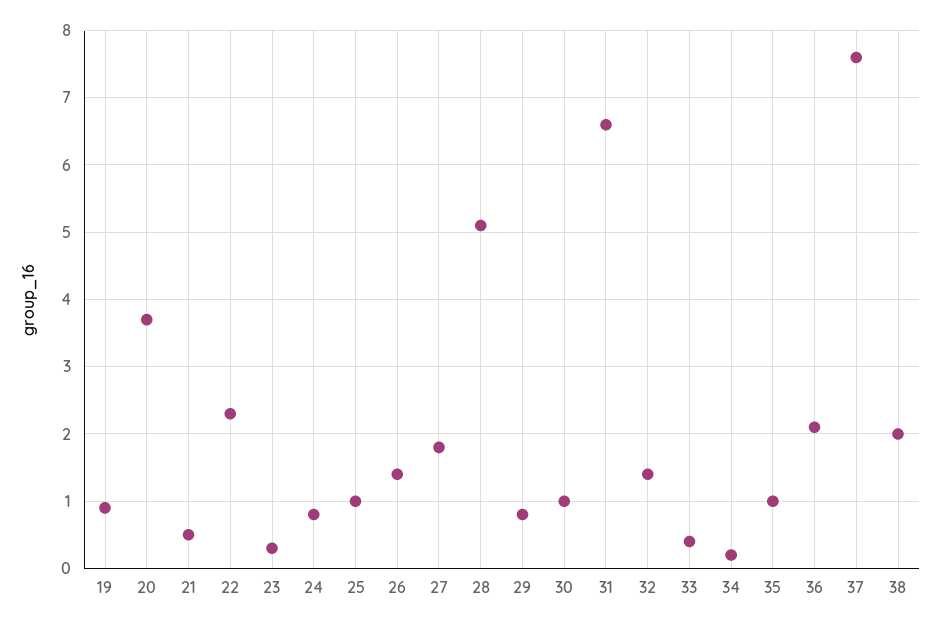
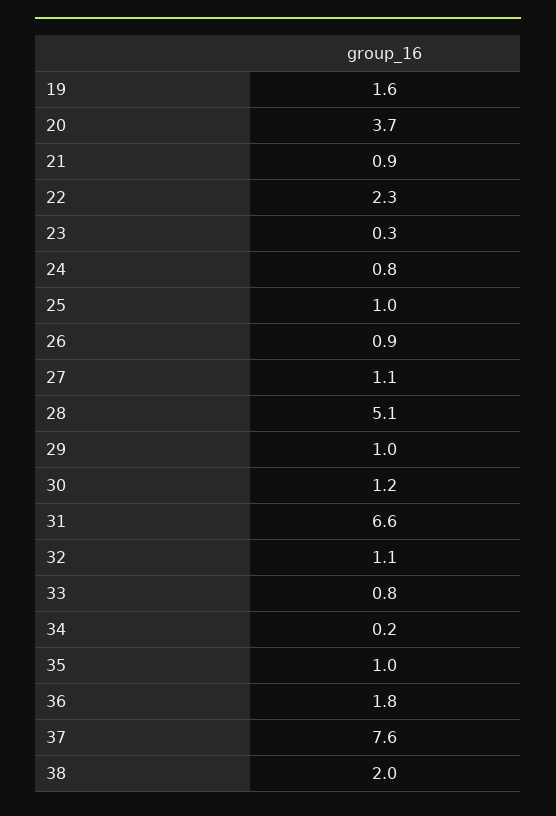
  {
-   "19": 0.9,
+   "19": 1.6,
    "20": 3.7,
-   "21": 0.5,
+   "21": 0.9,
    "22": 2.3,
    "23": 0.3,
    "24": 0.8,
    "25": 1,
-   "26": 1.4,
+   "26": 0.9,
-   "27": 1.8,
+   "27": 1.1,
    "28": 5.1,
-   "29": 0.8,
+   "29": 1,
-   "30": 1,
+   "30": 1.2,
    "31": 6.6,
-   "32": 1.4,
+   "32": 1.1,
-   "33": 0.4,
+   "33": 0.8,
    "34": 0.2,
    "35": 1,
-   "36": 2.1,
+   "36": 1.8,
    "37": 7.6,
    "38": 2
  }

